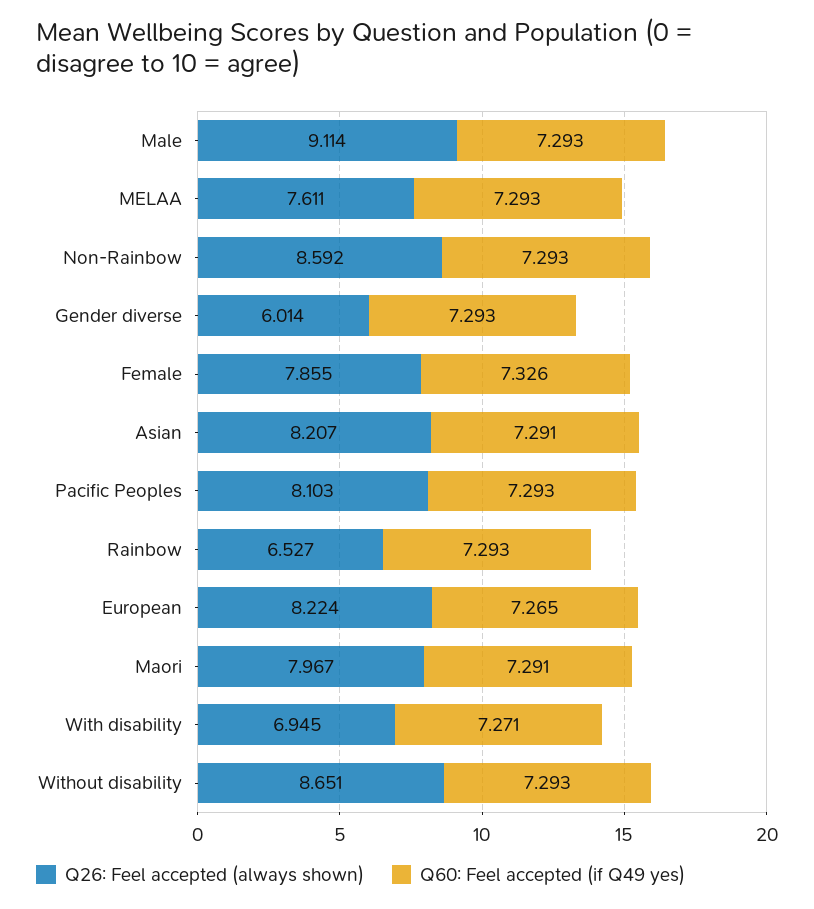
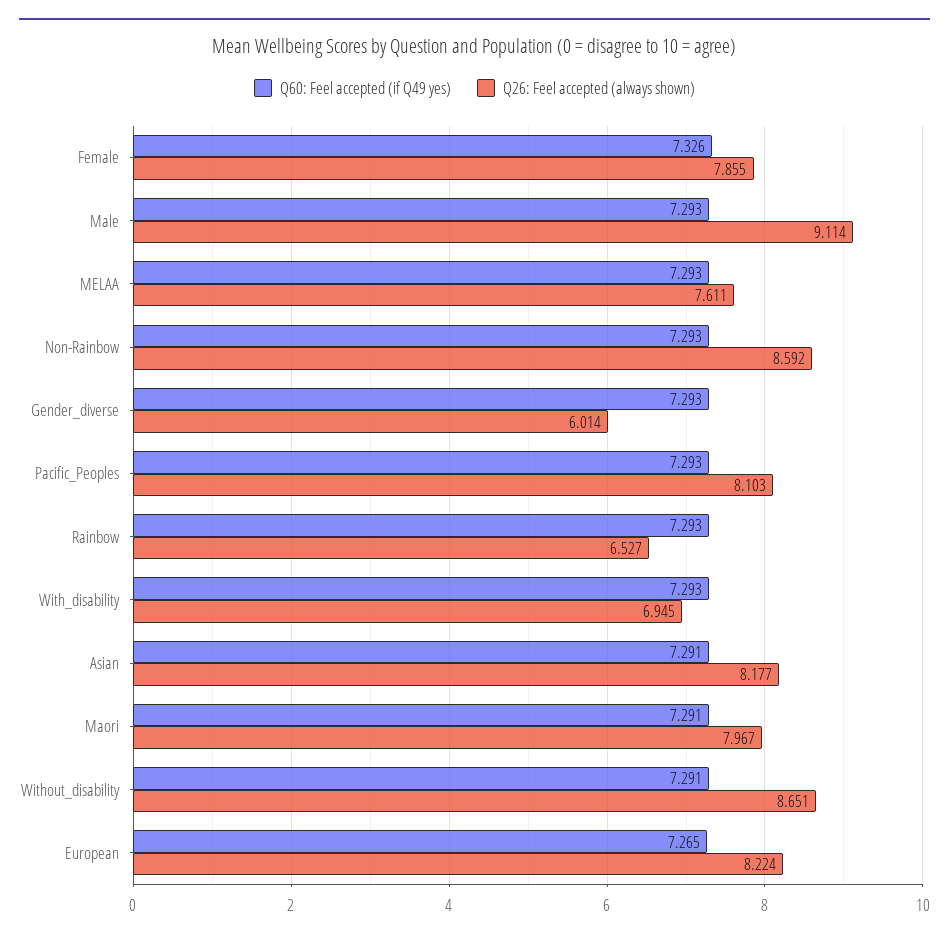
  {
    "Q26: Feel accepted (always shown)": {
      "Male": 9.114,
      "MELAA": 7.611,
      "Non-Rainbow": 8.592,
      "Gender diverse": 6.014,
      "Female": 7.855,
-     "Asian": 8.207,
+     "Asian": 8.177,
      "Pacific Peoples": 8.103,
      "Rainbow": 6.527,
      "European": 8.224,
      "Maori": 7.967,
      "With disability": 6.945,
      "Without disability": 8.651
    },
    "Q60: Feel accepted (if Q49 yes)": {
      "Male": 7.293,
      "MELAA": 7.293,
      "Non-Rainbow": 7.293,
      "Gender diverse": 7.293,
      "Female": 7.326,
      "Asian": 7.291,
      "Pacific Peoples": 7.293,
      "Rainbow": 7.293,
      "European": 7.265,
      "Maori": 7.291,
-     "With disability": 7.271,
+     "With disability": 7.293,
-     "Without disability": 7.293
+     "Without disability": 7.291
    }
  }

